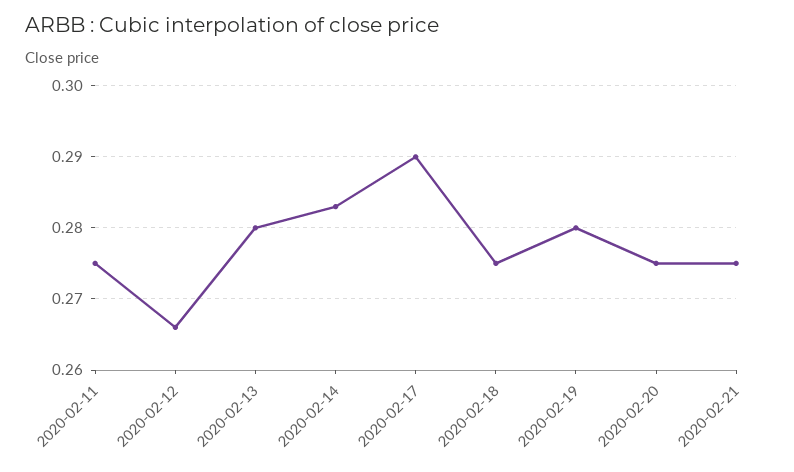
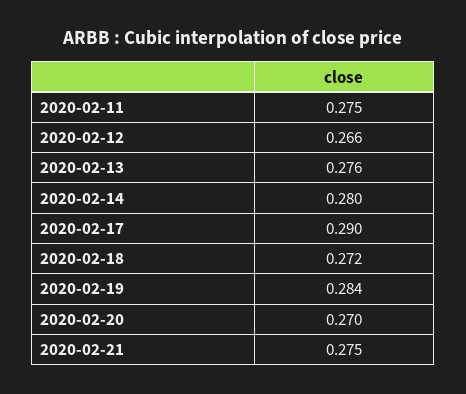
  {
    "2020-02-11": 0.275,
    "2020-02-12": 0.266,
-   "2020-02-13": 0.28,
+   "2020-02-13": 0.276,
-   "2020-02-14": 0.283,
+   "2020-02-14": 0.28,
    "2020-02-17": 0.29,
-   "2020-02-18": 0.275,
+   "2020-02-18": 0.272,
-   "2020-02-19": 0.28,
+   "2020-02-19": 0.284,
-   "2020-02-20": 0.275,
+   "2020-02-20": 0.27,
    "2020-02-21": 0.275
  }

